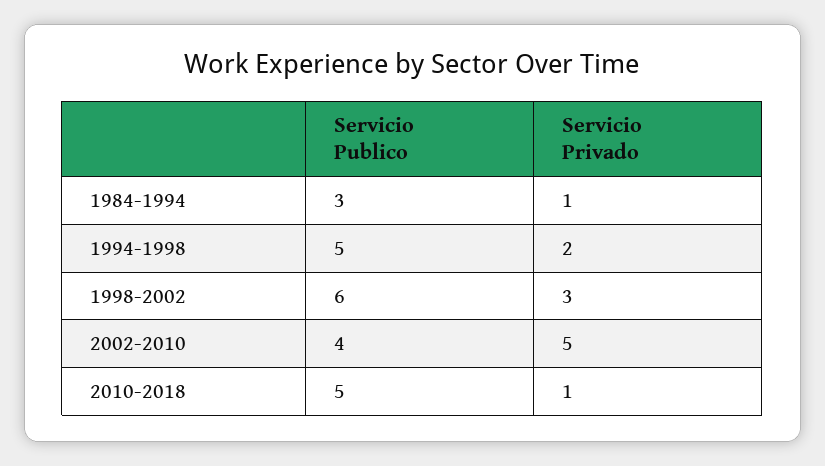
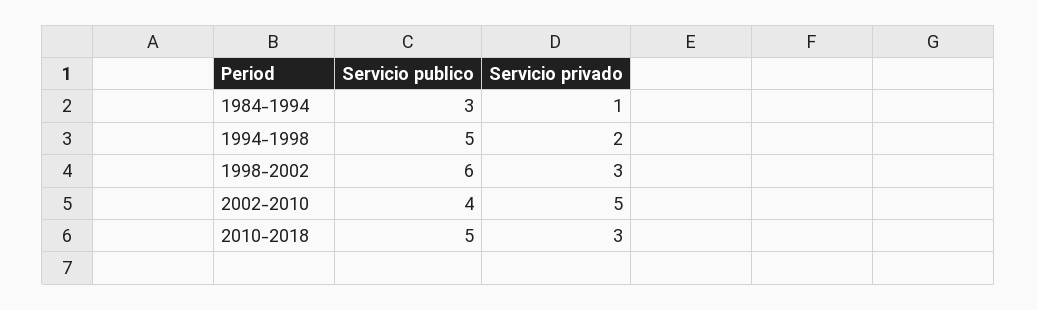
  {
    "Servicio Publico": {
      "1984-1994": 3,
      "1994-1998": 5,
      "1998-2002": 6,
      "2002-2010": 4,
      "2010-2018": 5
    },
    "Servicio Privado": {
      "1984-1994": 1,
      "1994-1998": 2,
      "1998-2002": 3,
      "2002-2010": 5,
-     "2010-2018": 1
+     "2010-2018": 3
    }
  }

